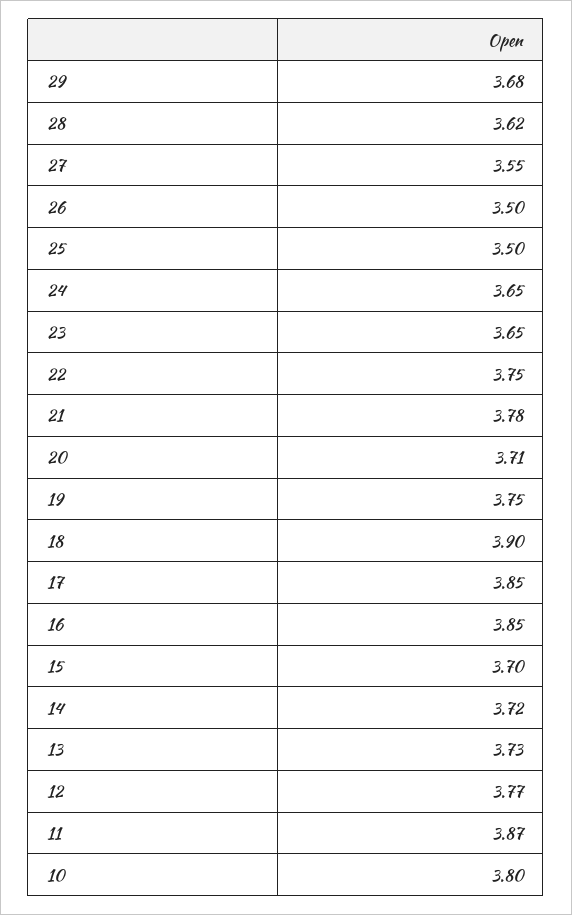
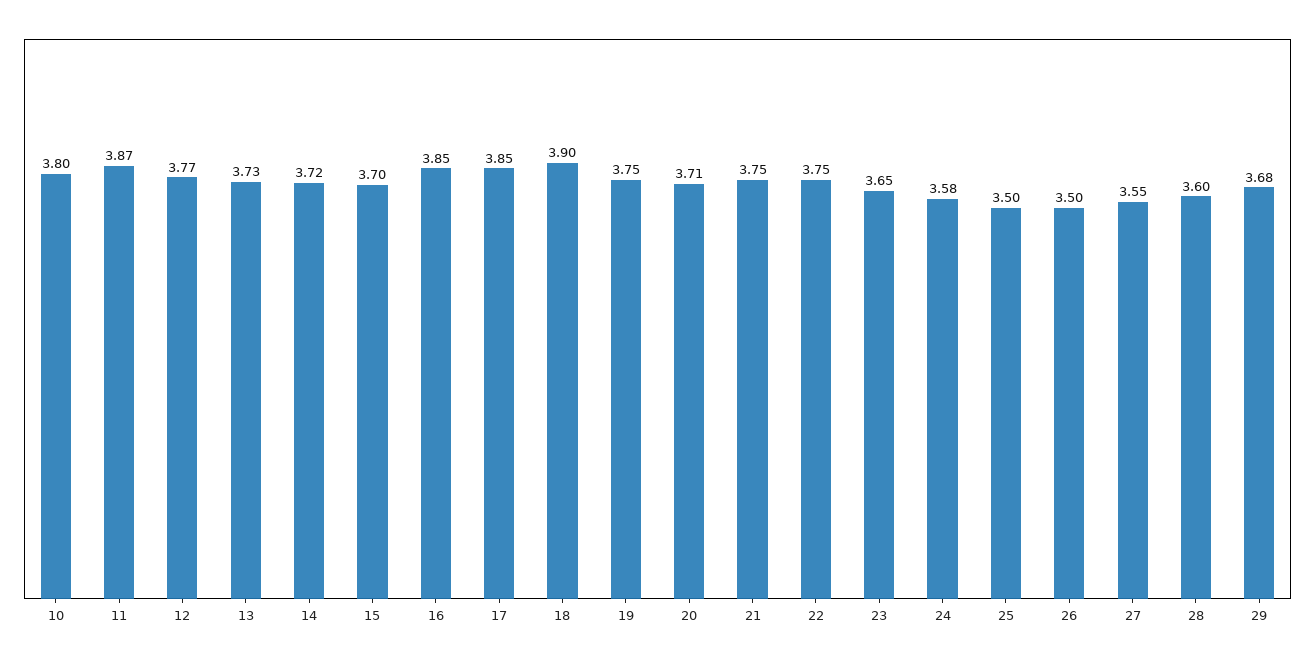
  {
    "29": 3.68,
-   "28": 3.62,
+   "28": 3.6,
    "27": 3.55,
    "26": 3.5,
    "25": 3.5,
-   "24": 3.65,
+   "24": 3.58,
    "23": 3.65,
    "22": 3.75,
-   "21": 3.78,
+   "21": 3.75,
    "20": 3.71,
    "19": 3.75,
    "18": 3.9,
    "17": 3.85,
    "16": 3.85,
    "15": 3.7,
    "14": 3.72,
    "13": 3.73,
    "12": 3.77,
    "11": 3.87,
    "10": 3.8
  }

